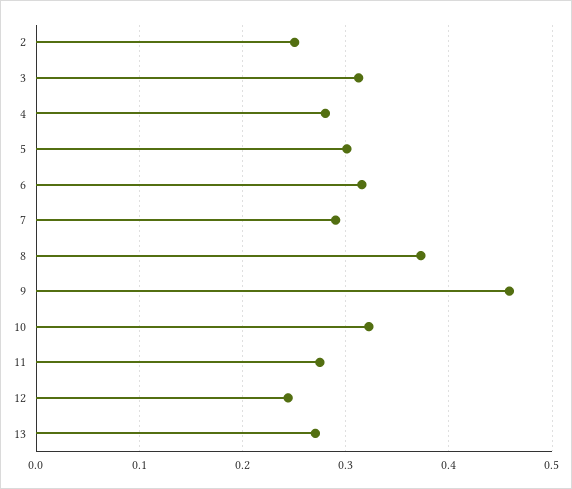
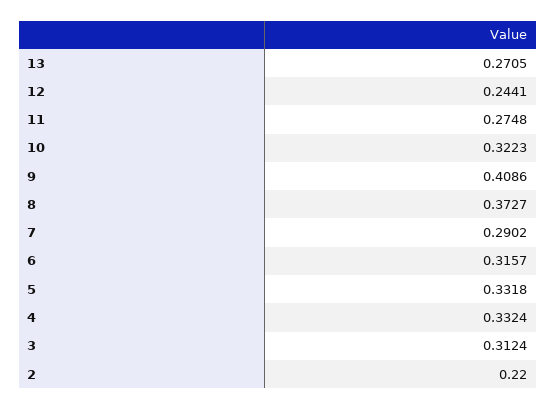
  {
-   "2": 0.25,
+   "2": 0.22,
    "3": 0.3124,
-   "4": 0.28,
+   "4": 0.3324,
-   "5": 0.3,
+   "5": 0.3318,
    "6": 0.3157,
    "7": 0.2902,
    "8": 0.3727,
-   "9": 0.46,
+   "9": 0.4086,
    "10": 0.3223,
    "11": 0.2748,
    "12": 0.2441,
    "13": 0.2705
  }

